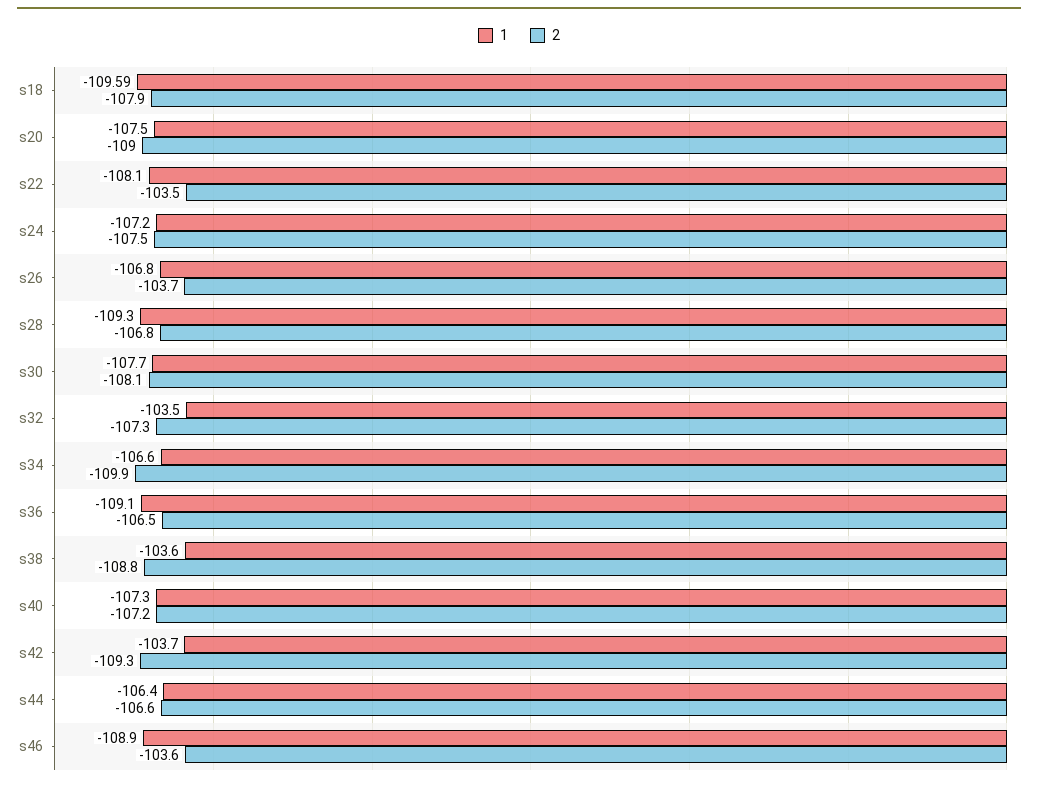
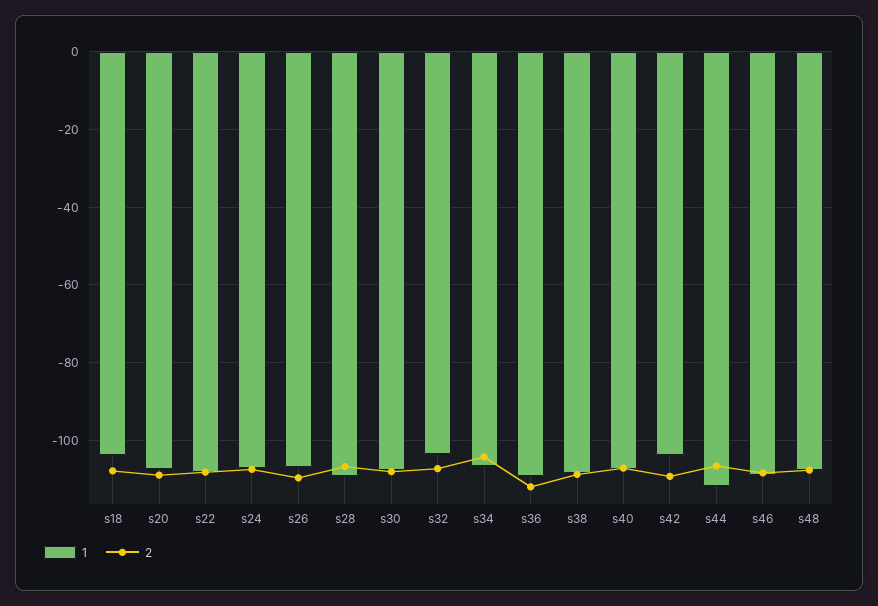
  {
    "1": {
-     "s18": -109.59,
+     "s18": -104,
      "s20": -107.5,
      "s22": -108.1,
      "s24": -107.2,
      "s26": -106.8,
      "s28": -109.3,
      "s30": -107.7,
      "s32": -103.5,
      "s34": -106.6,
      "s36": -109.1,
-     "s38": -103.6,
+     "s38": -108,
      "s40": -107.3,
      "s42": -103.7,
-     "s44": -106.4,
+     "s44": -112,
-     "s46": -108.9
+     "s46": -108.9,
+     "s48": -108
    },
    "2": {
      "s18": -107.9,
      "s20": -109,
-     "s22": -103.5,
+     "s22": -108,
      "s24": -107.5,
-     "s26": -103.7,
+     "s26": -110,
      "s28": -106.8,
      "s30": -108.1,
      "s32": -107.3,
-     "s34": -109.9,
+     "s34": -104,
-     "s36": -106.5,
+     "s36": -112,
      "s38": -108.8,
      "s40": -107.2,
      "s42": -109.3,
      "s44": -106.6,
-     "s46": -103.6
+     "s46": -108,
+     "s48": -108
    }
  }

